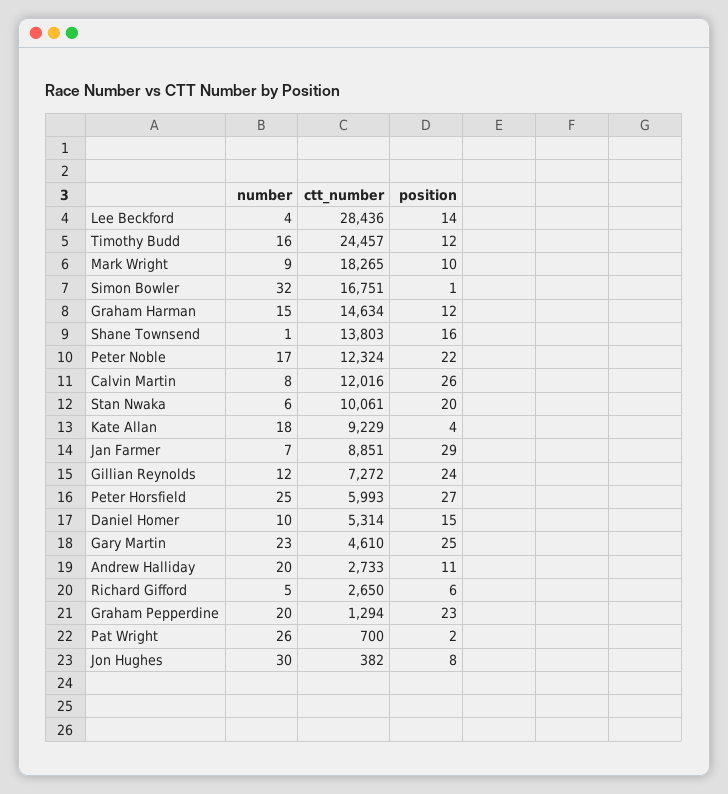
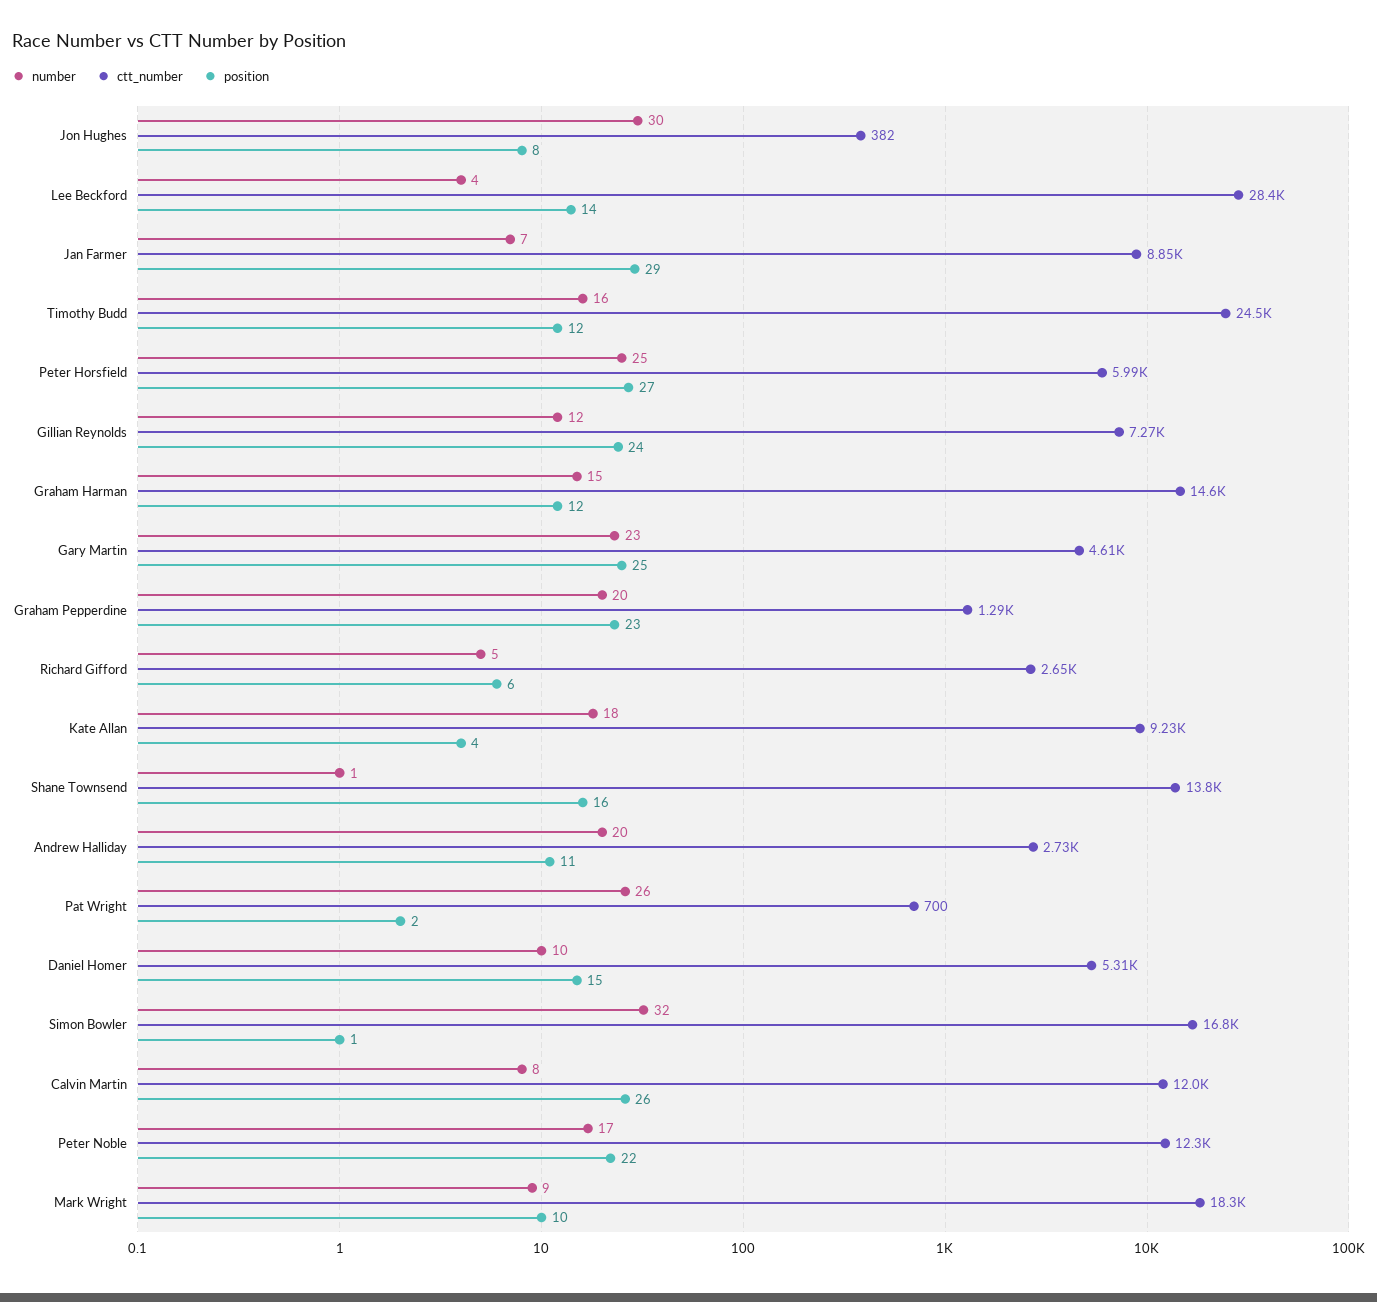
  {
    "number": {
      "Lee Beckford": 4,
      "Timothy Budd": 16,
      "Mark Wright": 9,
      "Simon Bowler": 32,
      "Graham Harman": 15,
      "Shane Townsend": 1,
      "Peter Noble": 17,
      "Calvin Martin": 8,
-     "Stan Nwaka": 6,
      "Kate Allan": 18,
      "Jan Farmer": 7,
      "Gillian Reynolds": 12,
      "Peter Horsfield": 25,
      "Daniel Homer": 10,
      "Gary Martin": 23,
      "Andrew Halliday": 20,
      "Richard Gifford": 5,
      "Graham Pepperdine": 20,
      "Pat Wright": 26,
      "Jon Hughes": 30
    },
    "ctt_number": {
      "Lee Beckford": 28436,
      "Timothy Budd": 24457,
      "Mark Wright": 18265,
      "Simon Bowler": 16751,
      "Graham Harman": 14634,
      "Shane Townsend": 13803,
      "Peter Noble": 12324,
      "Calvin Martin": 12016,
-     "Stan Nwaka": 10061,
      "Kate Allan": 9229,
      "Jan Farmer": 8851,
      "Gillian Reynolds": 7272,
      "Peter Horsfield": 5993,
      "Daniel Homer": 5314,
      "Gary Martin": 4610,
      "Andrew Halliday": 2733,
      "Richard Gifford": 2650,
      "Graham Pepperdine": 1294,
      "Pat Wright": 700,
      "Jon Hughes": 382
    },
    "position": {
      "Lee Beckford": 14,
      "Timothy Budd": 12,
      "Mark Wright": 10,
      "Simon Bowler": 1,
      "Graham Harman": 12,
      "Shane Townsend": 16,
      "Peter Noble": 22,
      "Calvin Martin": 26,
-     "Stan Nwaka": 20,
      "Kate Allan": 4,
      "Jan Farmer": 29,
      "Gillian Reynolds": 24,
      "Peter Horsfield": 27,
      "Daniel Homer": 15,
      "Gary Martin": 25,
      "Andrew Halliday": 11,
      "Richard Gifford": 6,
      "Graham Pepperdine": 23,
      "Pat Wright": 2,
      "Jon Hughes": 8
    }
  }

